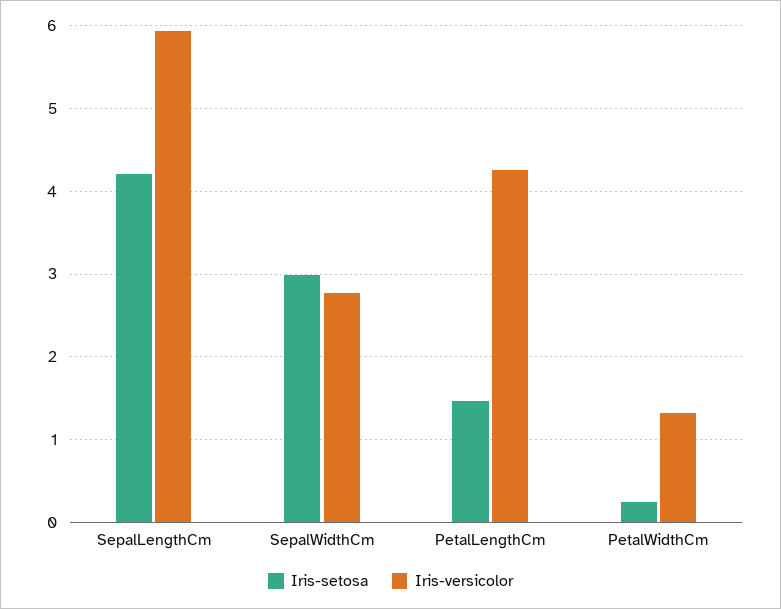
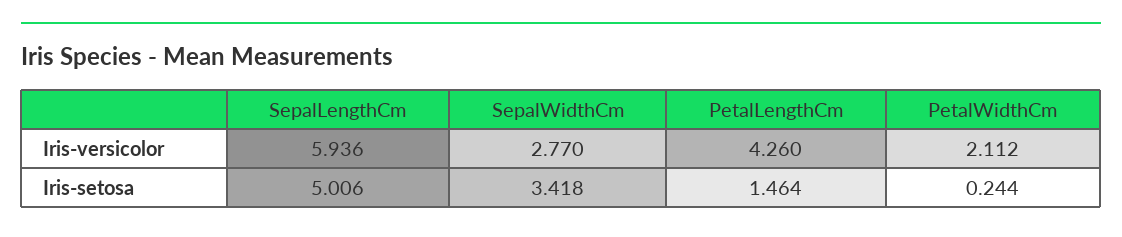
  {
    "Iris-setosa": {
-     "SepalLengthCm": 4.2,
+     "SepalLengthCm": 5.006,
-     "SepalWidthCm": 3,
+     "SepalWidthCm": 3.418,
      "PetalLengthCm": 1.464,
      "PetalWidthCm": 0.244
    },
    "Iris-versicolor": {
      "SepalLengthCm": 5.936,
      "SepalWidthCm": 2.77,
      "PetalLengthCm": 4.26,
-     "PetalWidthCm": 1.3
+     "PetalWidthCm": 2.112
    }
  }

